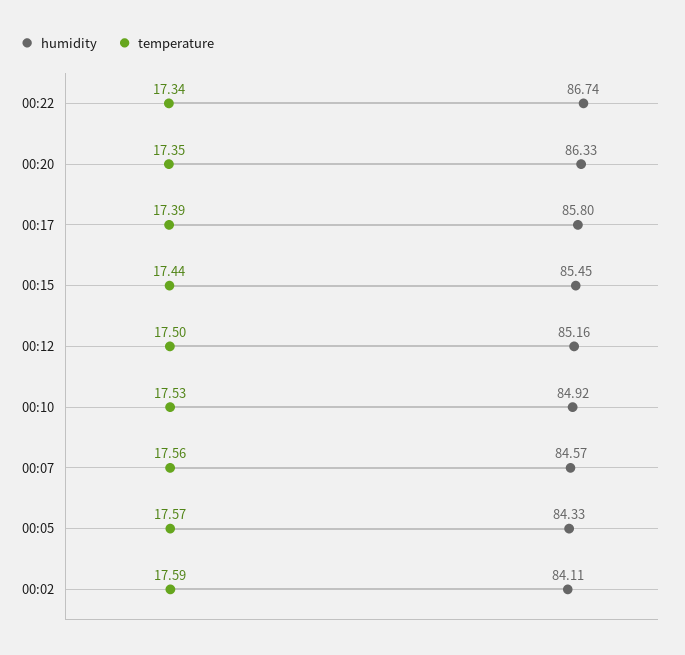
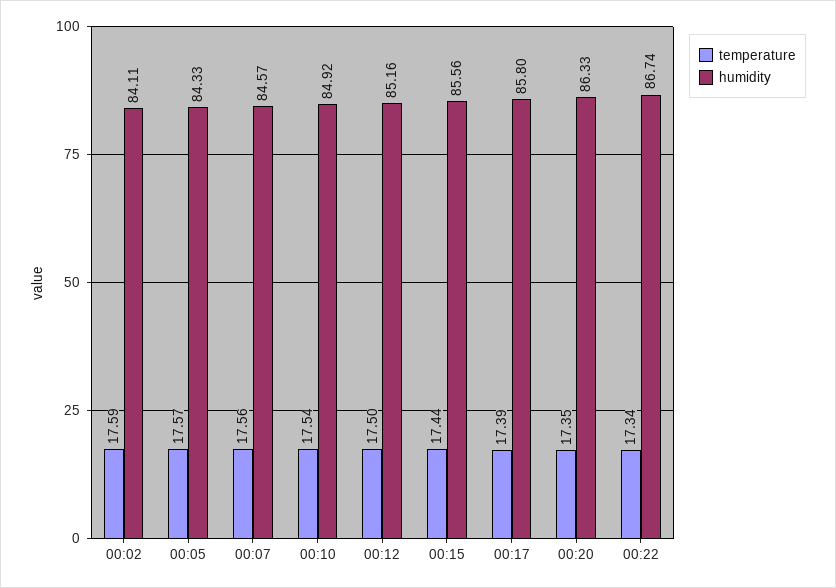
  {
    "humidity": {
      "00:22": 86.74,
      "00:20": 86.33,
      "00:17": 85.8,
-     "00:15": 85.45,
+     "00:15": 85.56,
      "00:12": 85.16,
      "00:10": 84.92,
      "00:07": 84.57,
      "00:05": 84.33,
      "00:02": 84.11
    },
    "temperature": {
      "00:22": 17.34,
      "00:20": 17.35,
      "00:17": 17.39,
      "00:15": 17.44,
      "00:12": 17.5,
-     "00:10": 17.53,
+     "00:10": 17.54,
      "00:07": 17.56,
      "00:05": 17.57,
      "00:02": 17.59
    }
  }

